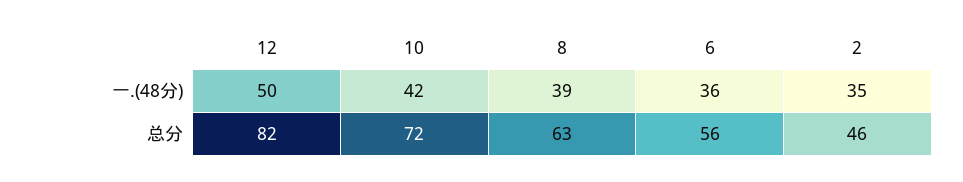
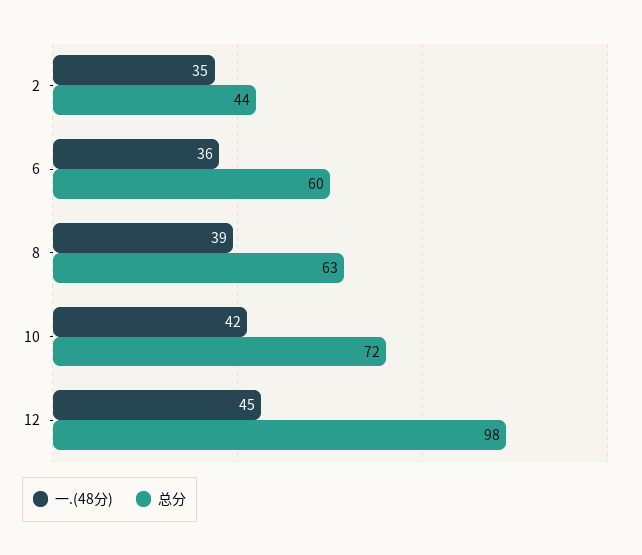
  {
    "一.(48分)": {
-     "12": 50,
+     "12": 45,
      "10": 42,
      "8": 39,
      "6": 36,
      "2": 35
    },
    "总分": {
-     "12": 82,
+     "12": 98,
      "10": 72,
      "8": 63,
-     "6": 56,
+     "6": 60,
-     "2": 46
+     "2": 44
    }
  }

